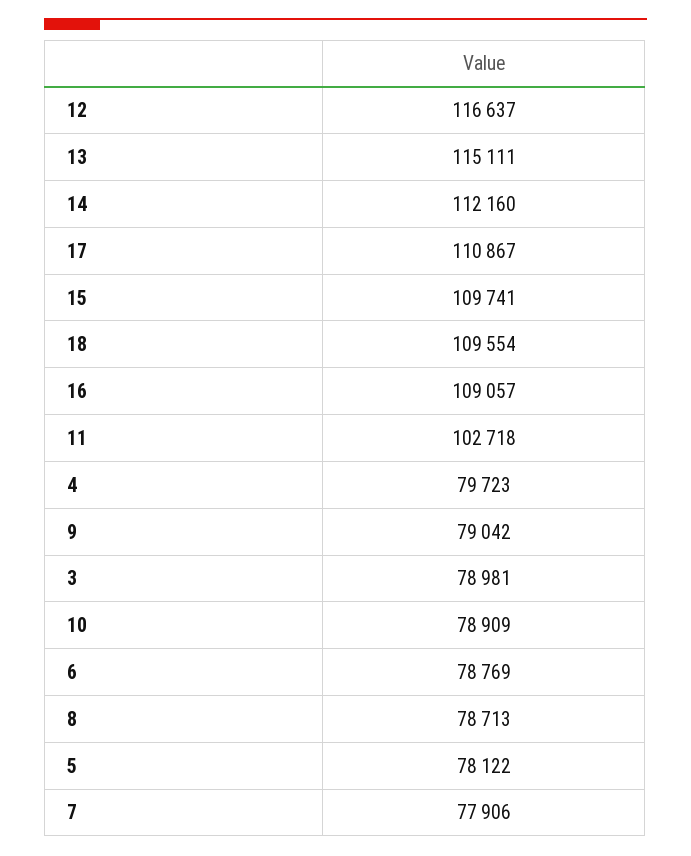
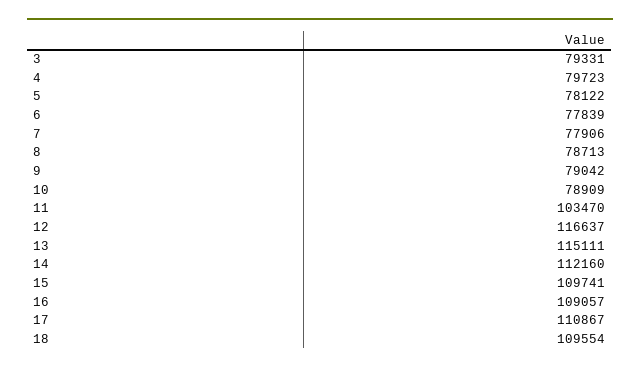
  {
    "12": 116637,
    "13": 115111,
    "14": 112160,
    "17": 110867,
    "15": 109741,
    "18": 109554,
    "16": 109057,
-   "11": 102718,
+   "11": 103470,
    "4": 79723,
    "9": 79042,
-   "3": 78981,
+   "3": 79331,
    "10": 78909,
-   "6": 78769,
+   "6": 77839,
    "8": 78713,
    "5": 78122,
    "7": 77906
  }

